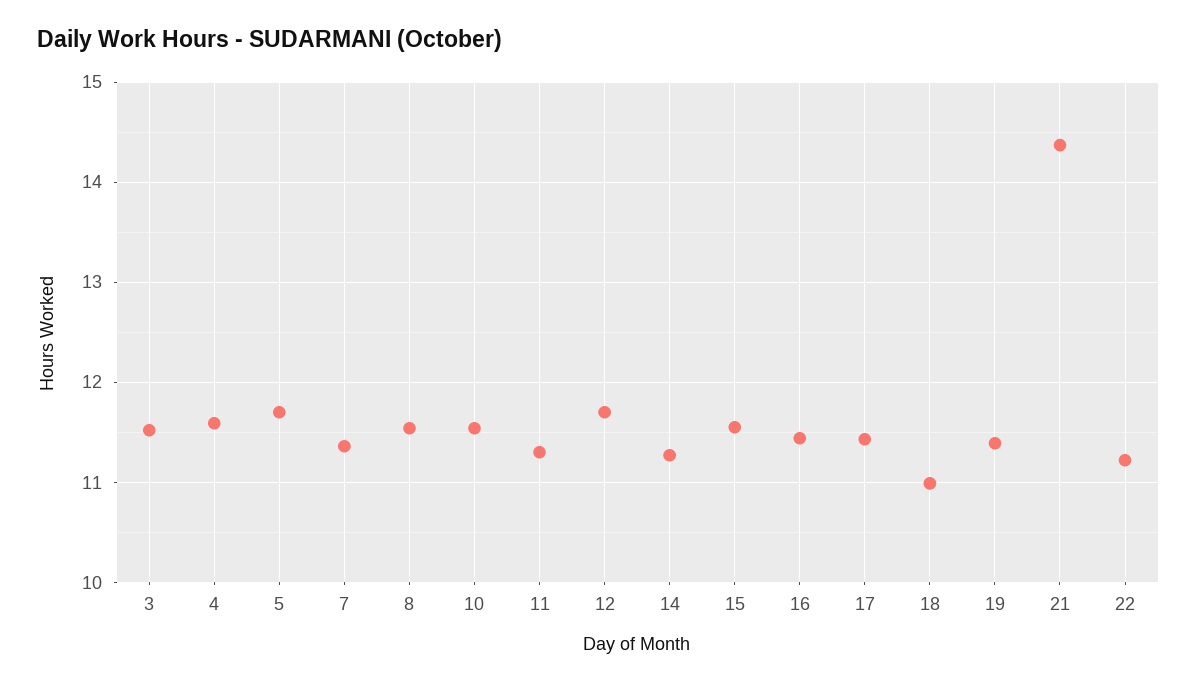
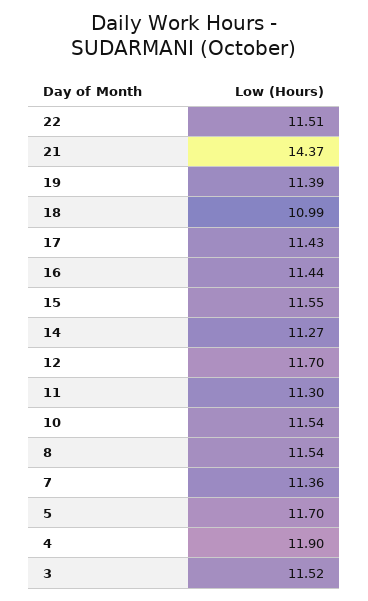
  {
    "3": 11.52,
-   "4": 11.6,
+   "4": 11.9,
    "5": 11.7,
    "7": 11.36,
    "8": 11.54,
    "10": 11.54,
    "11": 11.3,
    "12": 11.7,
    "14": 11.27,
    "15": 11.55,
    "16": 11.44,
    "17": 11.43,
    "18": 10.99,
    "19": 11.39,
    "21": 14.37,
-   "22": 11.2
+   "22": 11.51
  }

